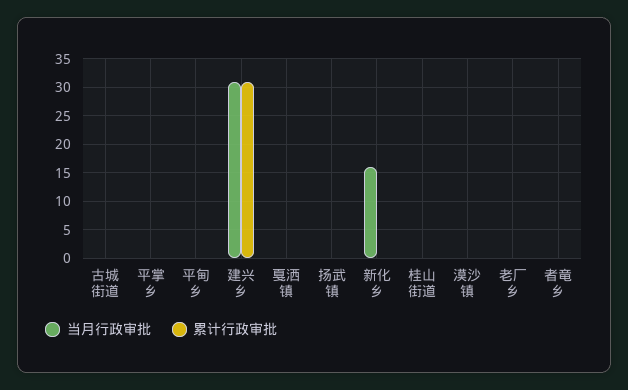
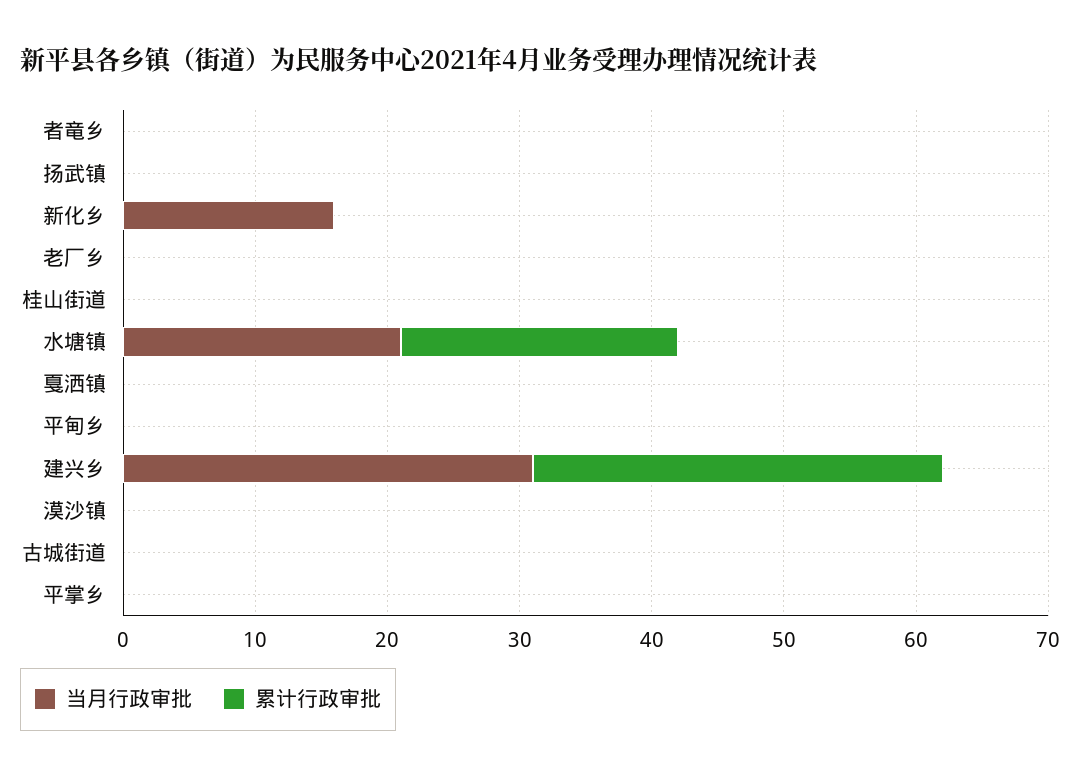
  {
    "当月行政审批": {
      "古城街道": 0,
      "平掌乡": 0,
      "平甸乡": 0,
      "建兴乡": 31,
      "戛洒镇": 0,
      "扬武镇": 0,
      "新化乡": 16,
      "桂山街道": 0,
      "漠沙镇": 0,
      "老厂乡": 0,
-     "者竜乡": 0
+     "者竜乡": 0,
+     "水塘镇": 21
    },
    "累计行政审批": {
      "古城街道": 0,
      "平掌乡": 0,
      "平甸乡": 0,
      "建兴乡": 31,
      "戛洒镇": 0,
      "扬武镇": 0,
      "新化乡": 0,
      "桂山街道": 0,
      "漠沙镇": 0,
      "老厂乡": 0,
-     "者竜乡": 0
+     "者竜乡": 0,
+     "水塘镇": 21
    }
  }

